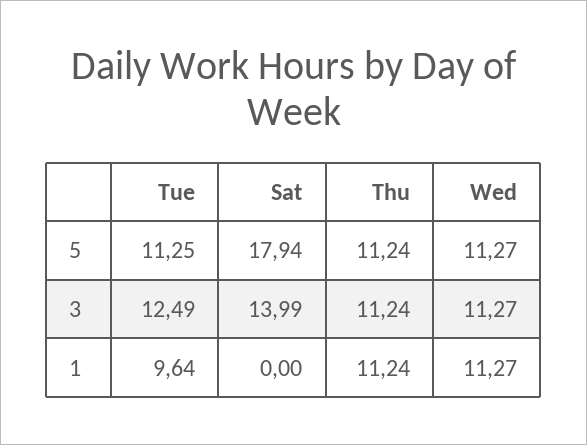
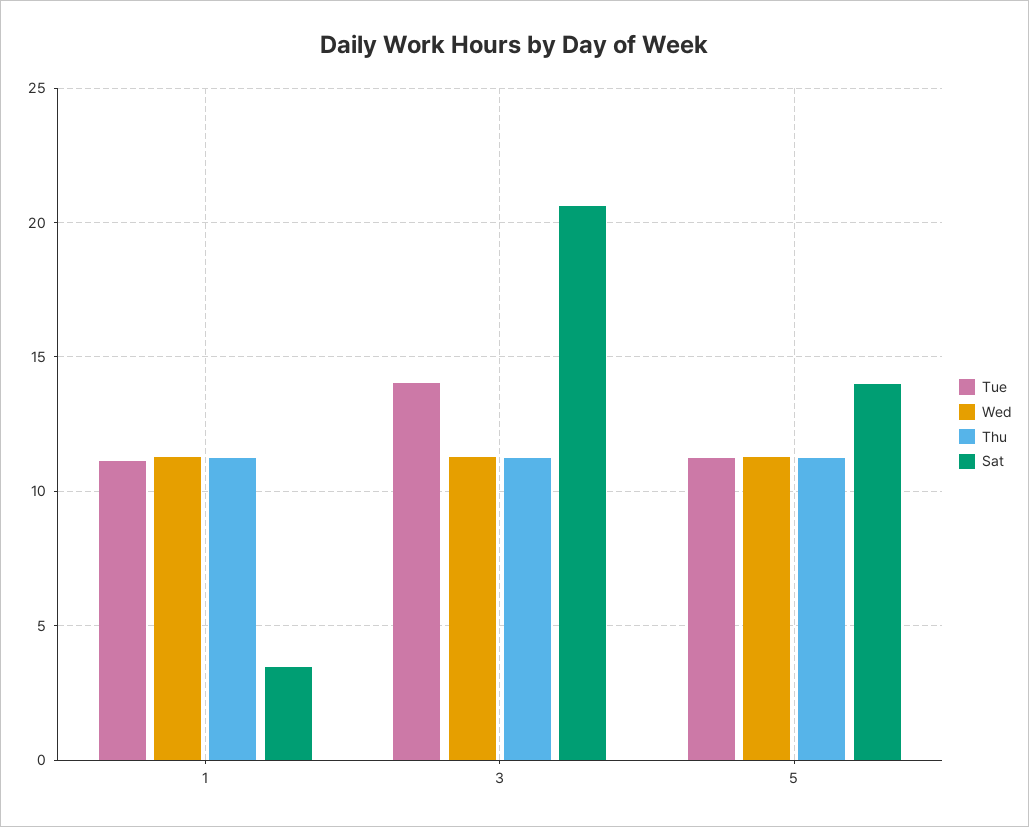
  {
    "Tue": {
      "5": 11.25,
-     "3": 12.49,
+     "3": 14,
-     "1": 9.64
+     "1": 11
    },
    "Sat": {
-     "5": 17.94,
+     "5": 14,
-     "3": 13.99,
+     "3": 20.5,
-     "1": 0
+     "1": 3.5
    },
    "Thu": {
      "5": 11.24,
      "3": 11.24,
      "1": 11.24
    },
    "Wed": {
      "5": 11.27,
      "3": 11.27,
      "1": 11.27
    }
  }

